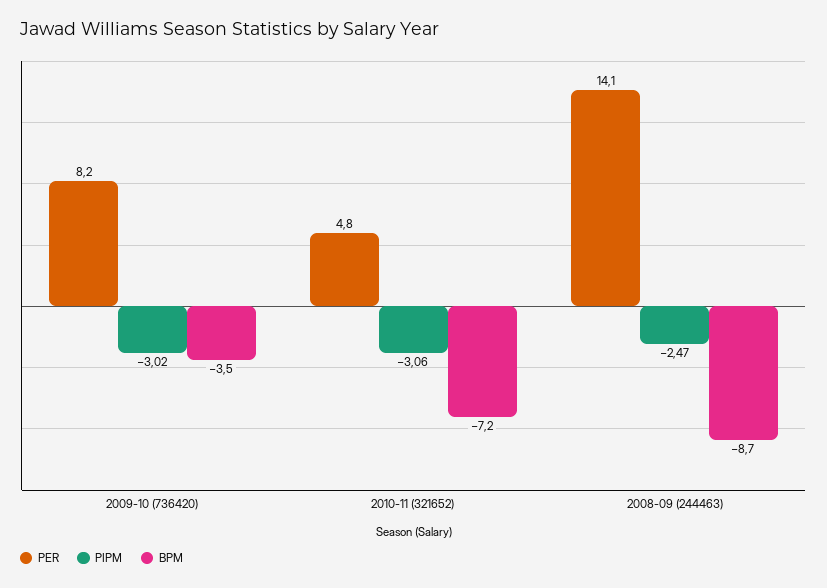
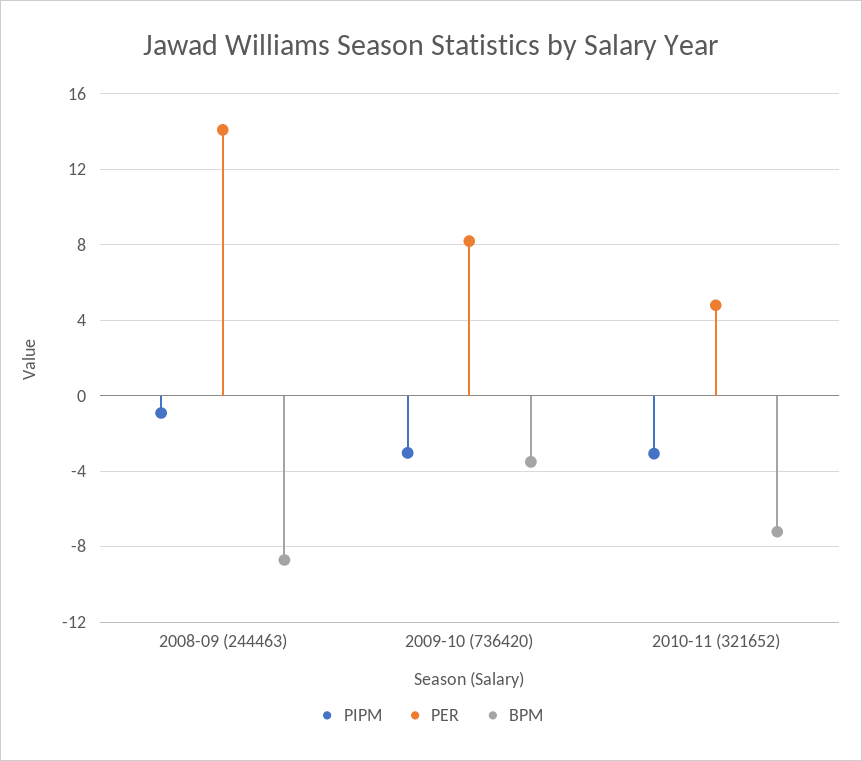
  {
    "PER": {
      "2009-10 (736420)": 8.2,
      "2010-11 (321652)": 4.8,
      "2008-09 (244463)": 14.1
    },
    "PIPM": {
      "2009-10 (736420)": -3.02,
      "2010-11 (321652)": -3.06,
-     "2008-09 (244463)": -2.47
+     "2008-09 (244463)": -1
    },
    "BPM": {
      "2009-10 (736420)": -3.5,
      "2010-11 (321652)": -7.2,
      "2008-09 (244463)": -8.7
    }
  }

